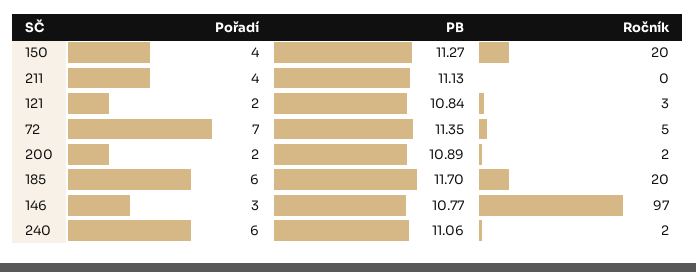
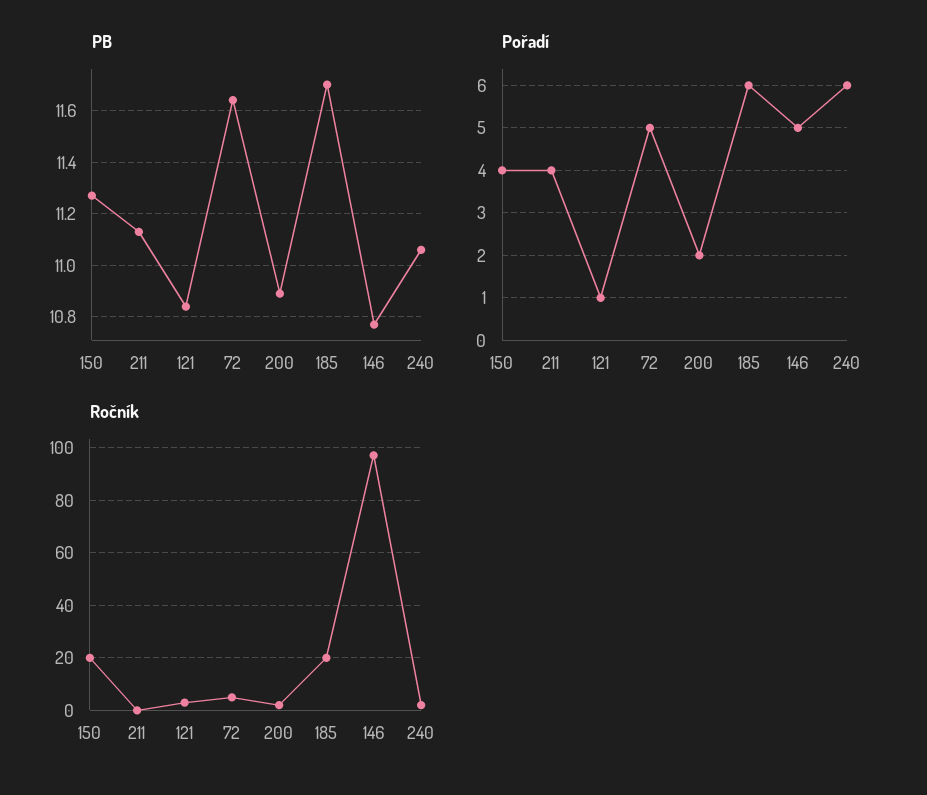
  {
    "Pořadí": {
      "150": 4,
      "211": 4,
-     "121": 2,
+     "121": 1,
-     "72": 7,
+     "72": 5,
      "200": 2,
      "185": 6,
-     "146": 3,
+     "146": 5,
      "240": 6
    },
    "PB": {
      "150": 11.27,
      "211": 11.13,
      "121": 10.84,
-     "72": 11.35,
+     "72": 11.65,
      "200": 10.89,
      "185": 11.7,
      "146": 10.77,
      "240": 11.06
    },
    "Ročník": {
      "150": 20,
      "211": 0,
      "121": 3,
      "72": 5,
      "200": 2,
      "185": 20,
      "146": 97,
      "240": 2
    }
  }

